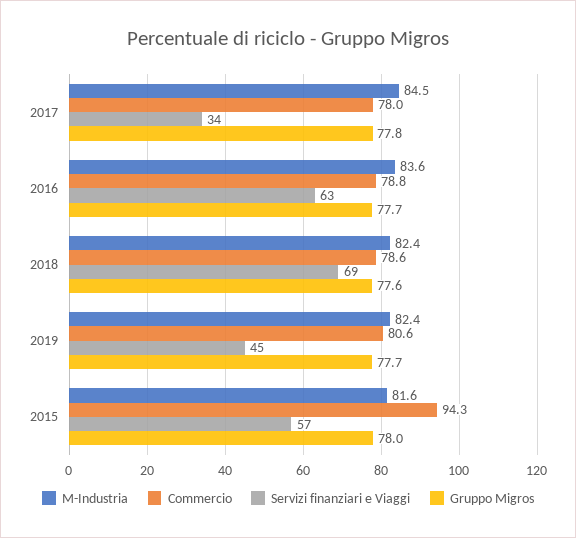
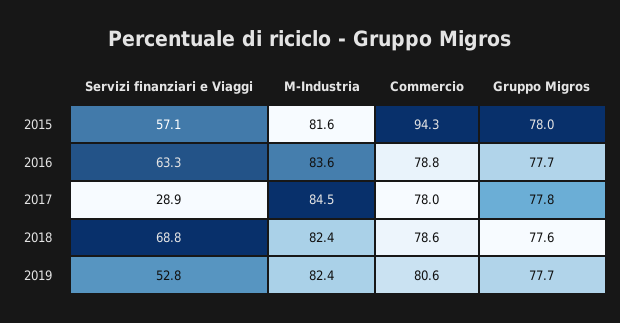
  {
    "M-Industria": {
      "2017": 84.5,
      "2016": 83.6,
      "2018": 82.4,
      "2019": 82.4,
      "2015": 81.6
    },
    "Commercio": {
      "2017": 78,
      "2016": 78.8,
      "2018": 78.6,
      "2019": 80.6,
      "2015": 94.3
    },
    "Servizi finanziari e Viaggi": {
-     "2017": 34,
+     "2017": 28.9,
      "2016": 63.3,
      "2018": 68.8,
-     "2019": 45,
+     "2019": 52.8,
      "2015": 57.1
    },
    "Gruppo Migros": {
      "2017": 77.8,
      "2016": 77.7,
      "2018": 77.6,
      "2019": 77.7,
      "2015": 78
    }
  }

